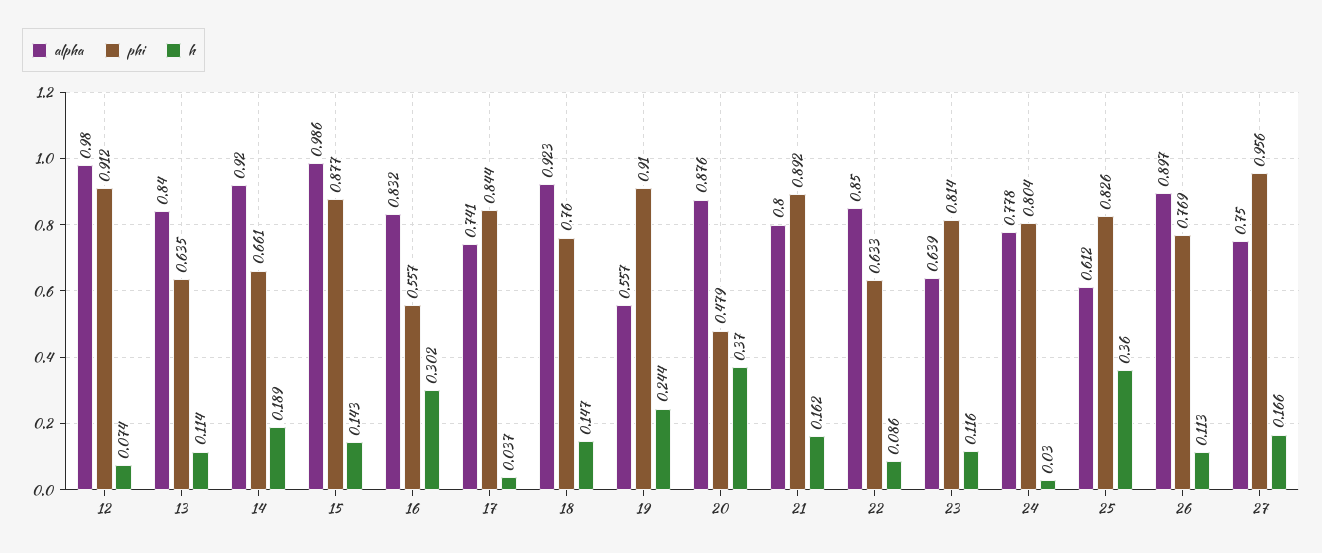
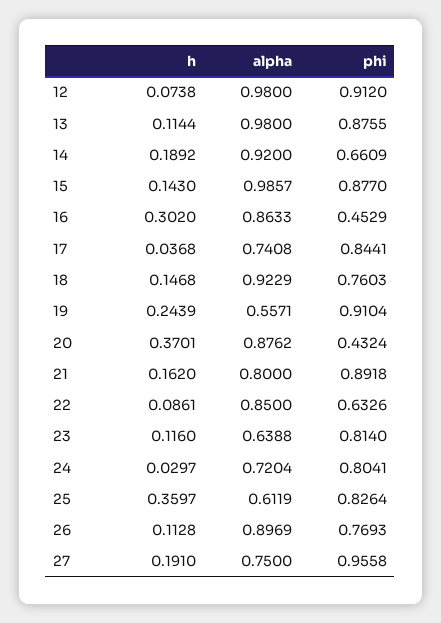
  {
    "alpha": {
      "12": 0.98,
-     "13": 0.84,
+     "13": 0.98,
      "14": 0.92,
      "15": 0.9857,
-     "16": 0.832,
+     "16": 0.8633,
      "17": 0.7408,
      "18": 0.9229,
      "19": 0.5571,
      "20": 0.8762,
      "21": 0.8,
      "22": 0.85,
      "23": 0.6388,
-     "24": 0.778,
+     "24": 0.7204,
      "25": 0.6119,
      "26": 0.8969,
      "27": 0.75
    },
    "phi": {
      "12": 0.912,
-     "13": 0.635,
+     "13": 0.8755,
      "14": 0.6609,
      "15": 0.877,
-     "16": 0.557,
+     "16": 0.4529,
      "17": 0.8441,
      "18": 0.7603,
      "19": 0.9104,
-     "20": 0.479,
+     "20": 0.4324,
      "21": 0.8918,
      "22": 0.6326,
      "23": 0.814,
      "24": 0.8041,
      "25": 0.8264,
      "26": 0.7693,
      "27": 0.9558
    },
    "h": {
      "12": 0.0738,
      "13": 0.1144,
      "14": 0.1892,
      "15": 0.143,
      "16": 0.302,
      "17": 0.0368,
      "18": 0.1468,
      "19": 0.2439,
      "20": 0.3701,
      "21": 0.162,
      "22": 0.0861,
      "23": 0.116,
      "24": 0.0297,
      "25": 0.3597,
      "26": 0.1128,
-     "27": 0.166
+     "27": 0.191
    }
  }

